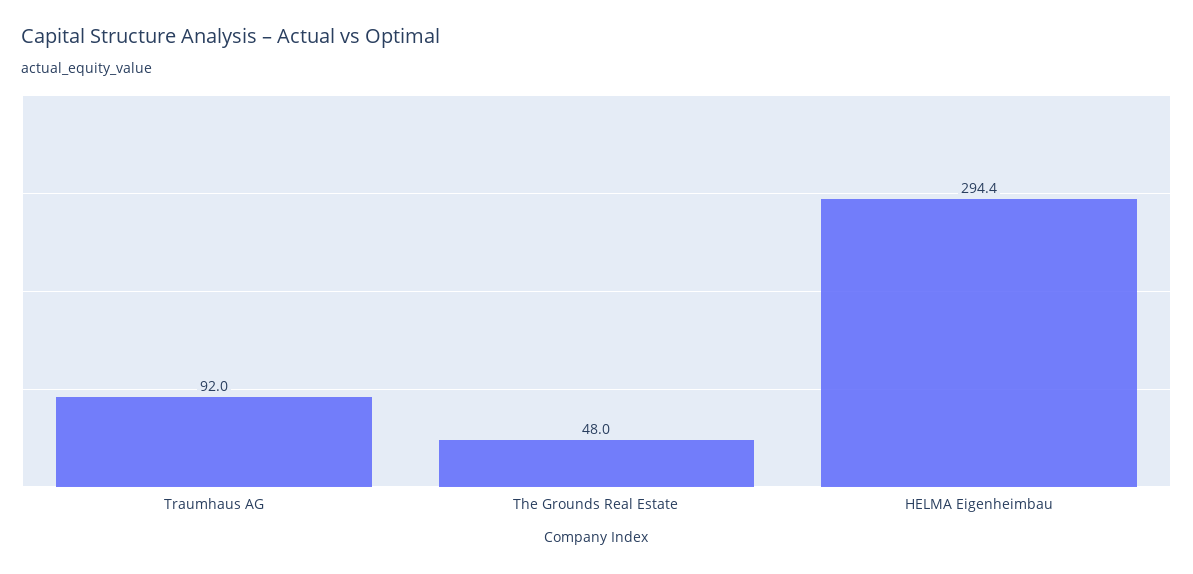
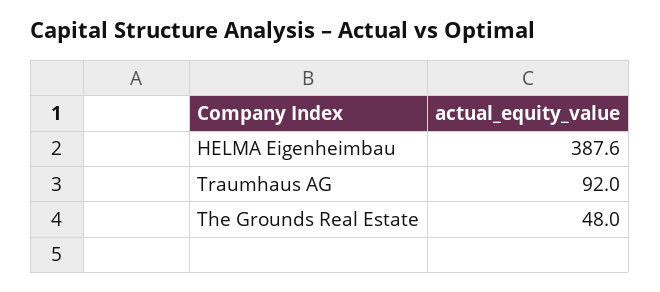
  {
    "Traumhaus AG": 92,
    "The Grounds Real Estate": 48,
-   "HELMA Eigenheimbau": 294.4
+   "HELMA Eigenheimbau": 387.6
  }

